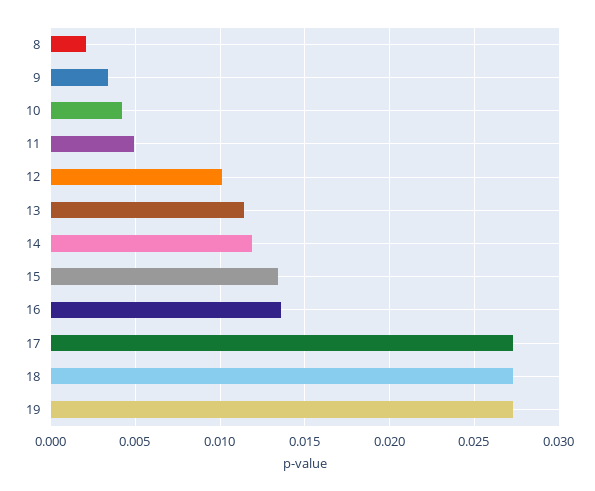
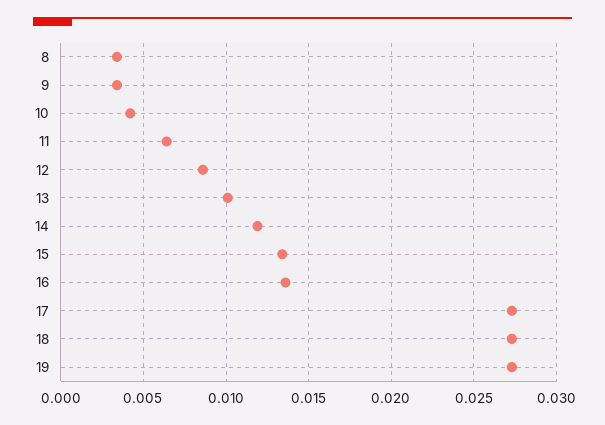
  {
-   "8": 0.002,
+   "8": 0.0035,
    "9": 0.0035,
    "10": 0.004,
-   "11": 0.005,
+   "11": 0.0065,
-   "12": 0.01,
+   "12": 0.0085,
-   "13": 0.0115,
+   "13": 0.01,
    "14": 0.012,
    "15": 0.0135,
    "16": 0.0135,
    "17": 0.0275,
    "18": 0.0275,
    "19": 0.0275
  }

